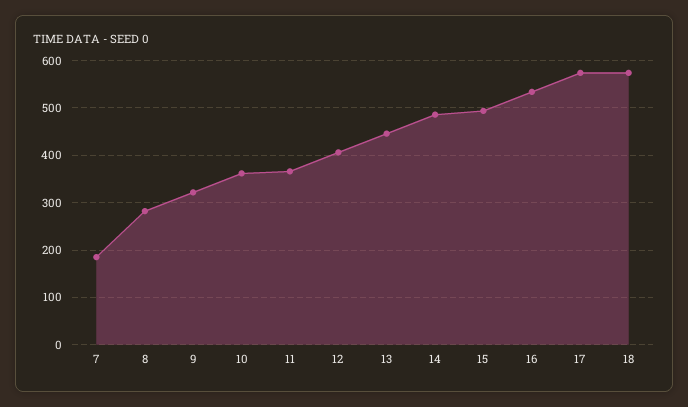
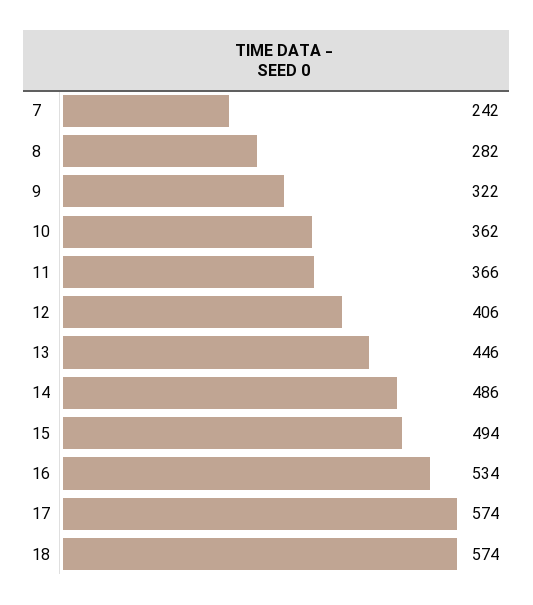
  {
-   "7": 180,
+   "7": 242,
    "8": 282,
    "9": 322,
    "10": 362,
    "11": 366,
    "12": 406,
    "13": 446,
    "14": 486,
    "15": 494,
    "16": 534,
    "17": 574,
    "18": 574
  }

